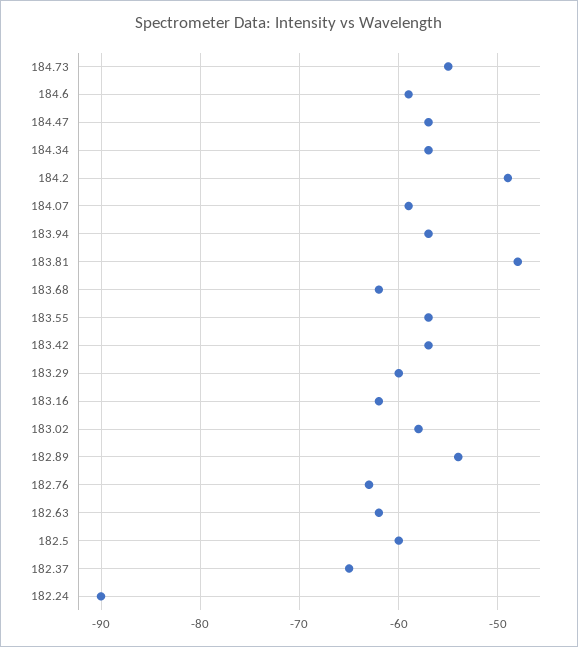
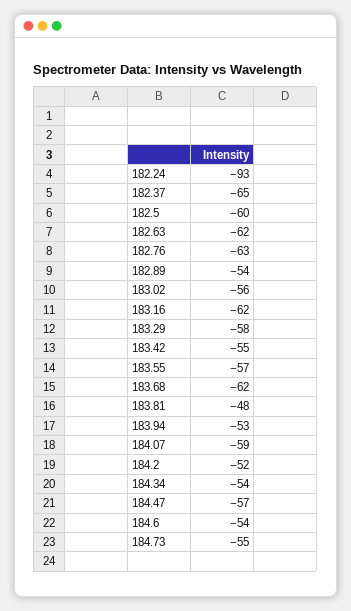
  {
    "184.73": -55,
-   "184.6": -59,
+   "184.6": -54,
    "184.47": -57,
-   "184.34": -57,
+   "184.34": -54,
-   "184.2": -49,
+   "184.2": -52,
    "184.07": -59,
-   "183.94": -57,
+   "183.94": -53,
    "183.81": -48,
    "183.68": -62,
    "183.55": -57,
-   "183.42": -57,
+   "183.42": -55,
-   "183.29": -60,
+   "183.29": -58,
    "183.16": -62,
-   "183.02": -58,
+   "183.02": -56,
    "182.89": -54,
    "182.76": -63,
    "182.63": -62,
    "182.5": -60,
    "182.37": -65,
-   "182.24": -90
+   "182.24": -93
  }

